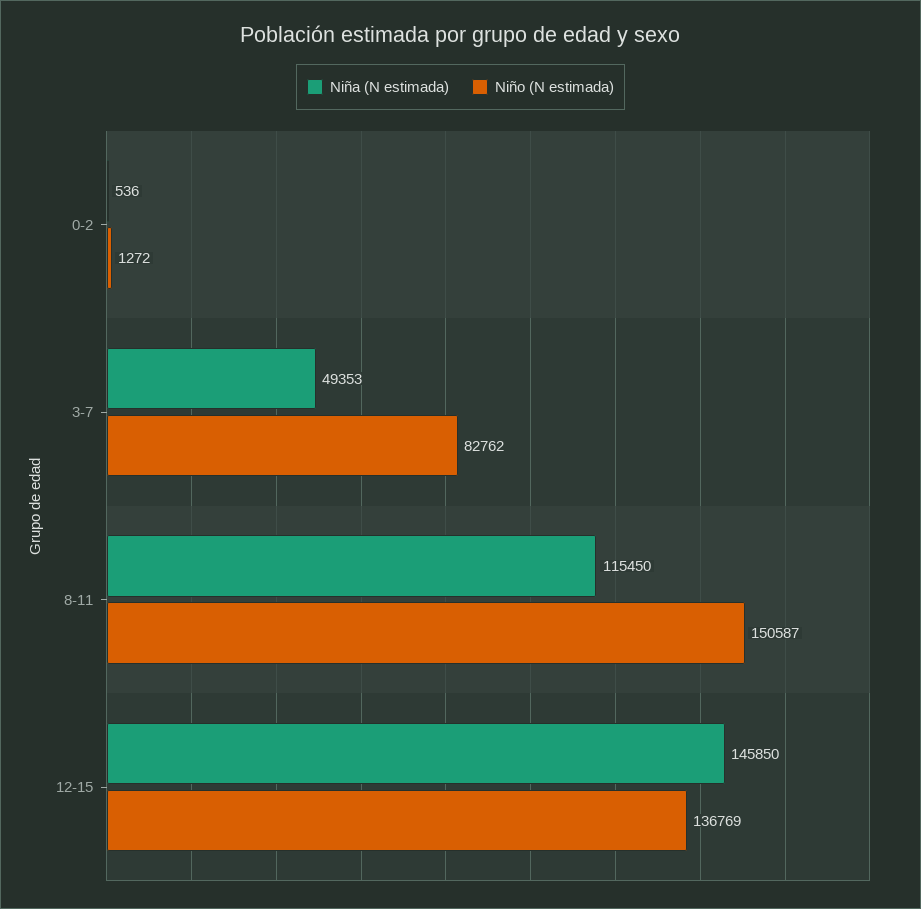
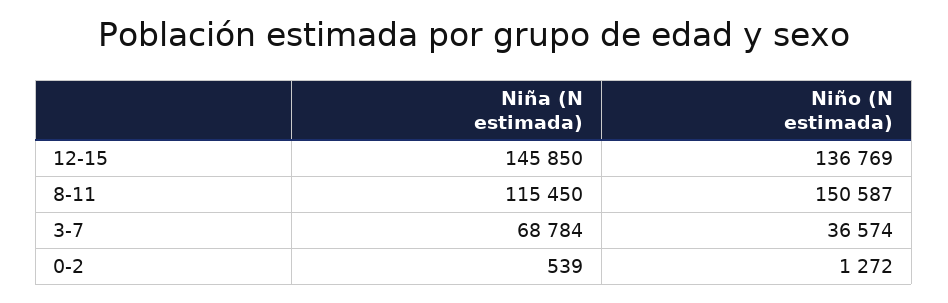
  {
    "Niña (N estimada)": {
-     "0-2": 536,
+     "0-2": 539,
-     "3-7": 49353,
+     "3-7": 68784,
      "8-11": 115450,
      "12-15": 145850
    },
    "Niño (N estimada)": {
      "0-2": 1272,
-     "3-7": 82762,
+     "3-7": 36574,
      "8-11": 150587,
      "12-15": 136769
    }
  }

